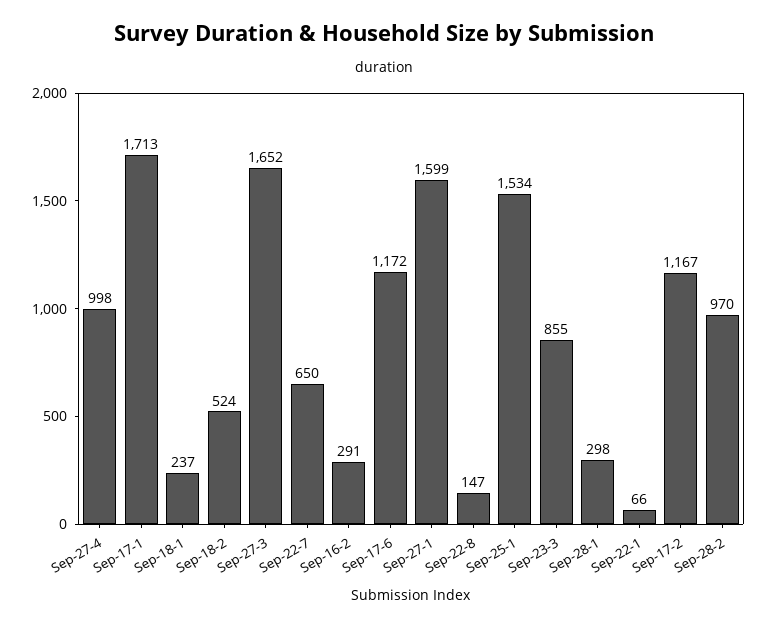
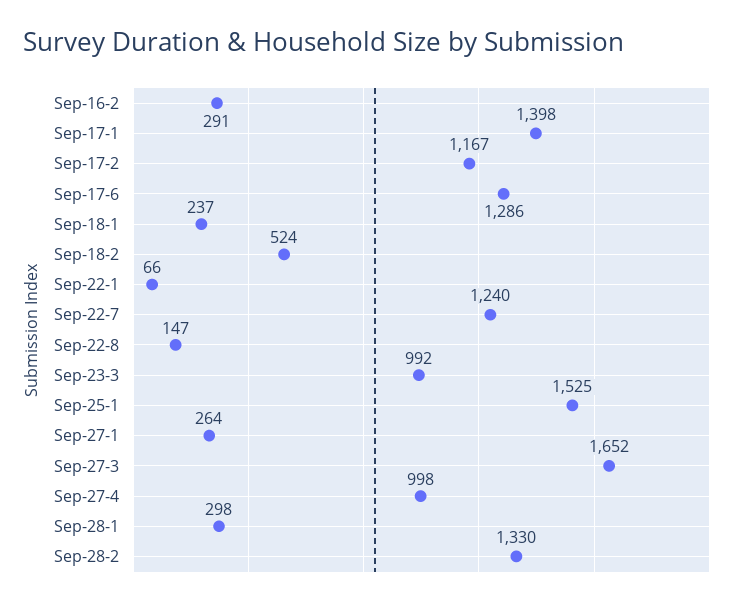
  {
    "Sep-27-4": 998,
-   "Sep-17-1": 1713,
+   "Sep-17-1": 1398,
    "Sep-18-1": 237,
    "Sep-18-2": 524,
    "Sep-27-3": 1652,
-   "Sep-22-7": 650,
+   "Sep-22-7": 1240,
    "Sep-16-2": 291,
-   "Sep-17-6": 1172,
+   "Sep-17-6": 1286,
-   "Sep-27-1": 1599,
+   "Sep-27-1": 264,
    "Sep-22-8": 147,
-   "Sep-25-1": 1534,
+   "Sep-25-1": 1525,
-   "Sep-23-3": 855,
+   "Sep-23-3": 992,
    "Sep-28-1": 298,
    "Sep-22-1": 66,
    "Sep-17-2": 1167,
-   "Sep-28-2": 970
+   "Sep-28-2": 1330
  }

